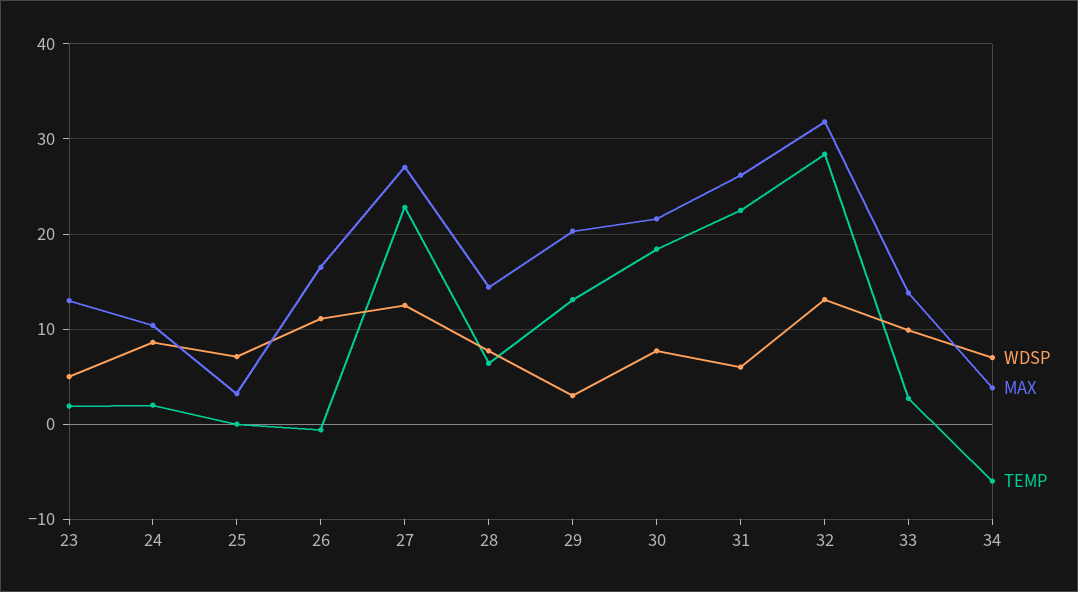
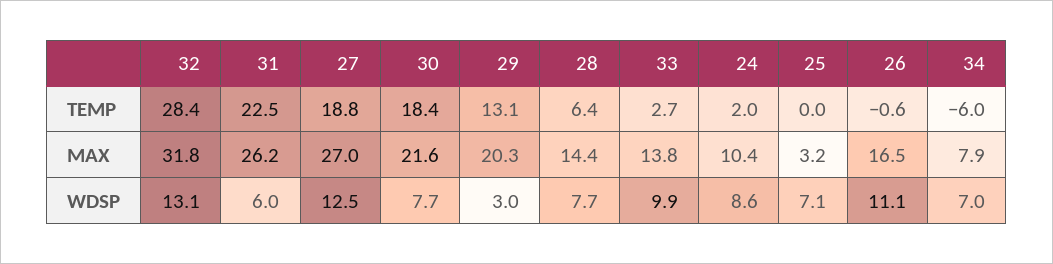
  {
    "WDSP": {
-     "23": 5,
      "24": 8.6,
      "25": 7.1,
      "26": 11.1,
      "27": 12.5,
      "28": 7.7,
      "29": 3,
      "30": 7.7,
      "31": 6,
      "32": 13.1,
      "33": 9.9,
      "34": 7
    },
    "MAX": {
-     "23": 13,
      "24": 10.4,
      "25": 3.2,
      "26": 16.5,
      "27": 27,
      "28": 14.4,
      "29": 20.3,
      "30": 21.6,
      "31": 26.2,
      "32": 31.8,
      "33": 13.8,
-     "34": 4
+     "34": 7.9
    },
    "TEMP": {
-     "23": 2,
      "24": 2,
      "25": 0,
      "26": -0.6,
-     "27": 23,
+     "27": 18.8,
      "28": 6.4,
      "29": 13.1,
      "30": 18.4,
      "31": 22.5,
      "32": 28.4,
      "33": 2.7,
      "34": -6
    }
  }

